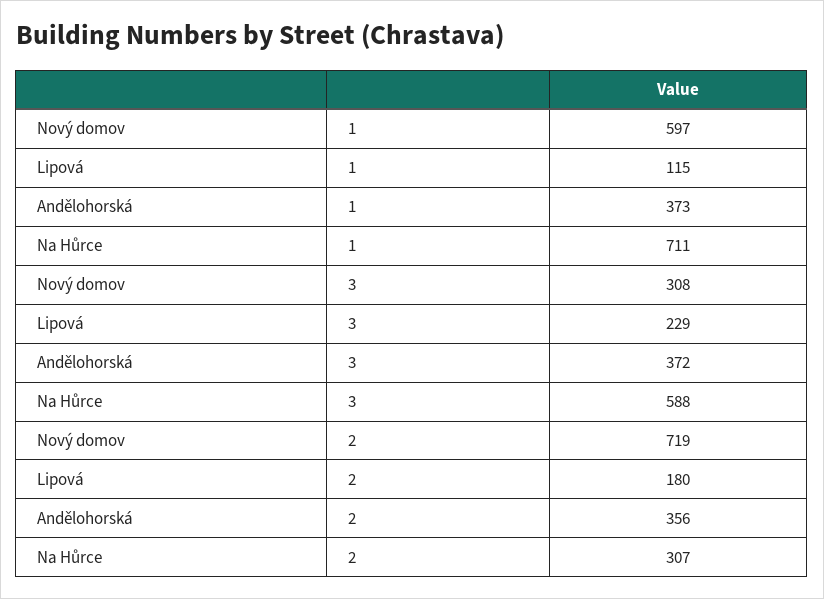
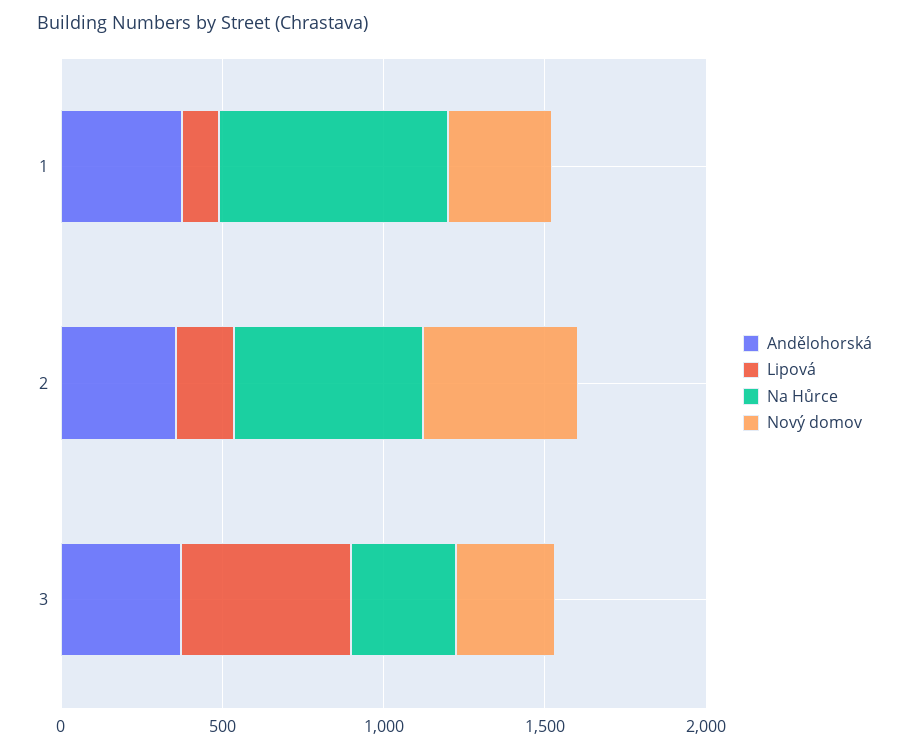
  {
    "Nový domov": {
-     "1": 597,
+     "1": 300,
      "3": 308,
-     "2": 719
+     "2": 500
    },
    "Lipová": {
      "1": 115,
-     "3": 229,
+     "3": 500,
      "2": 180
    },
    "Andělohorská": {
      "1": 373,
      "3": 372,
      "2": 356
    },
    "Na Hůrce": {
      "1": 711,
-     "3": 588,
+     "3": 300,
-     "2": 307
+     "2": 600
    }
  }

